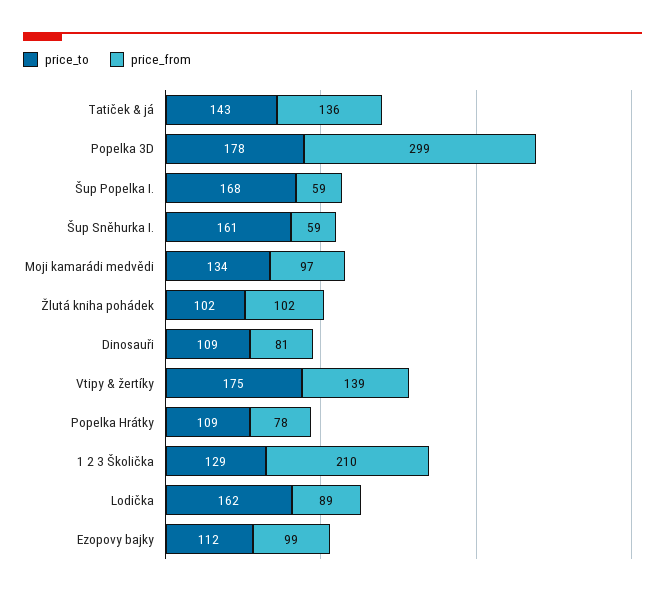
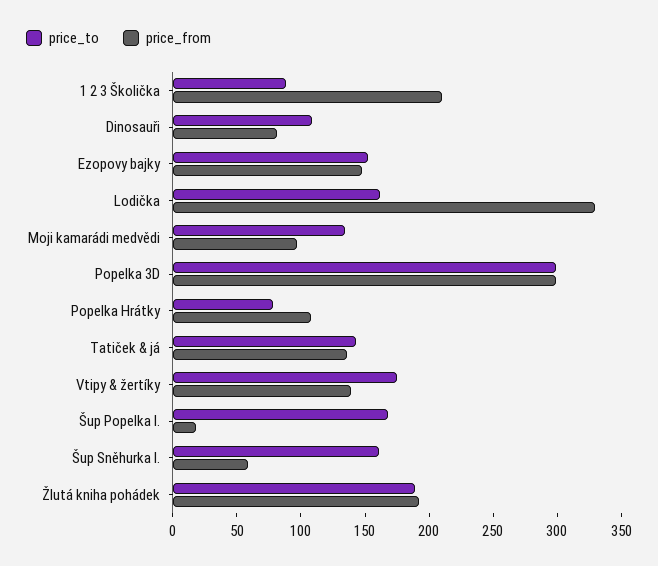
  {
    "price_to": {
      "Tatiček & já": 143,
-     "Popelka 3D": 178,
+     "Popelka 3D": 300,
      "Šup Popelka I.": 168,
      "Šup Sněhurka I.": 161,
      "Moji kamarádi medvědi": 134,
-     "Žlutá kniha pohádek": 102,
+     "Žlutá kniha pohádek": 190,
      "Dinosauři": 109,
      "Vtipy & žertíky": 175,
-     "Popelka Hrátky": 109,
+     "Popelka Hrátky": 80,
-     "1 2 3 Školička": 129,
+     "1 2 3 Školička": 90,
      "Lodička": 162,
-     "Ezopovy bajky": 112
+     "Ezopovy bajky": 150
    },
    "price_from": {
      "Tatiček & já": 136,
      "Popelka 3D": 299,
-     "Šup Popelka I.": 59,
+     "Šup Popelka I.": 20,
      "Šup Sněhurka I.": 59,
      "Moji kamarádi medvědi": 97,
-     "Žlutá kniha pohádek": 102,
+     "Žlutá kniha pohádek": 190,
      "Dinosauři": 81,
      "Vtipy & žertíky": 139,
-     "Popelka Hrátky": 78,
+     "Popelka Hrátky": 110,
      "1 2 3 Školička": 210,
-     "Lodička": 89,
+     "Lodička": 330,
-     "Ezopovy bajky": 99
+     "Ezopovy bajky": 150
    }
  }

